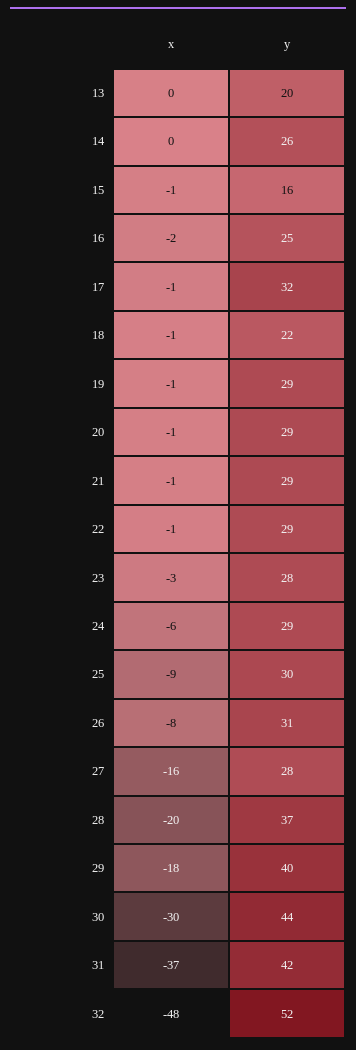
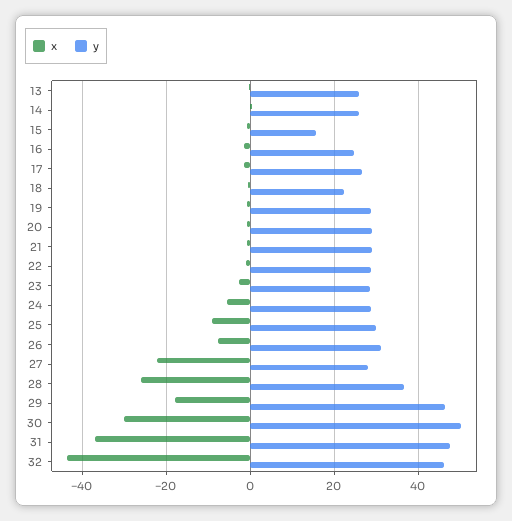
  {
    "x": {
      "13": 0,
      "14": 0,
      "15": -1,
      "16": -2,
      "17": -1,
      "18": -1,
      "19": -1,
      "20": -1,
      "21": -1,
      "22": -1,
      "23": -3,
      "24": -6,
      "25": -9,
      "26": -8,
-     "27": -16,
+     "27": -22,
-     "28": -20,
+     "28": -26,
      "29": -18,
      "30": -30,
      "31": -37,
-     "32": -48
+     "32": -44
    },
    "y": {
-     "13": 20,
+     "13": 26,
      "14": 26,
      "15": 16,
      "16": 25,
-     "17": 32,
+     "17": 26,
      "18": 22,
      "19": 29,
      "20": 29,
      "21": 29,
      "22": 29,
      "23": 28,
      "24": 29,
      "25": 30,
      "26": 31,
      "27": 28,
      "28": 37,
-     "29": 40,
+     "29": 46,
-     "30": 44,
+     "30": 50,
-     "31": 42,
+     "31": 48,
-     "32": 52
+     "32": 46
    }
  }

